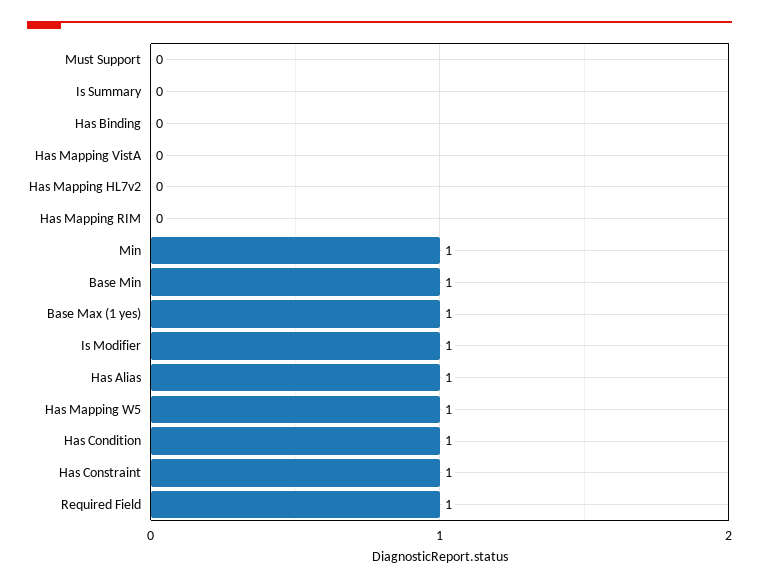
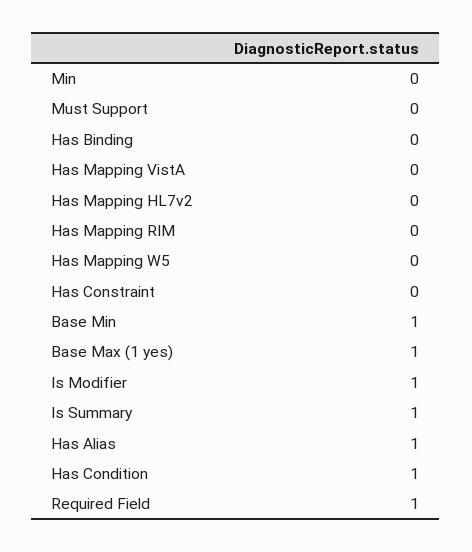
  {
    "Must Support": 0,
-   "Is Summary": 0,
+   "Is Summary": 1,
    "Has Binding": 0,
    "Has Mapping VistA": 0,
    "Has Mapping HL7v2": 0,
    "Has Mapping RIM": 0,
-   "Min": 1,
+   "Min": 0,
    "Base Min": 1,
    "Base Max (1 yes)": 1,
    "Is Modifier": 1,
    "Has Alias": 1,
-   "Has Mapping W5": 1,
+   "Has Mapping W5": 0,
    "Has Condition": 1,
-   "Has Constraint": 1,
+   "Has Constraint": 0,
    "Required Field": 1
  }

